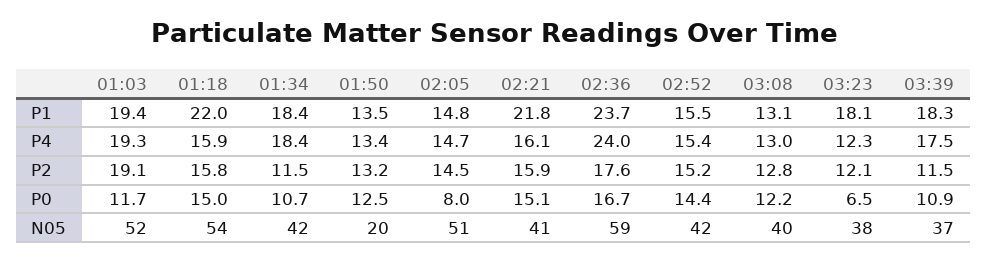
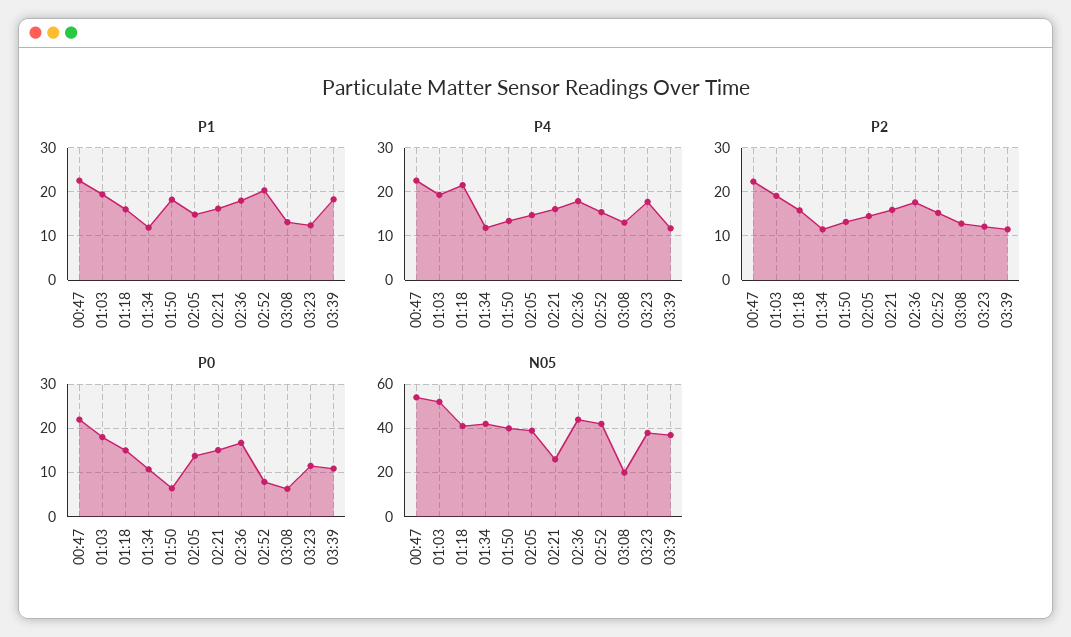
  {
    "P1": {
      "01:03": 19.4,
-     "01:18": 22,
+     "01:18": 16,
-     "01:34": 18.4,
+     "01:34": 12,
-     "01:50": 13.5,
+     "01:50": 18,
      "02:05": 14.8,
-     "02:21": 21.8,
+     "02:21": 16,
-     "02:36": 23.7,
+     "02:36": 18,
-     "02:52": 15.5,
+     "02:52": 20,
      "03:08": 13.1,
-     "03:23": 18.1,
+     "03:23": 12,
-     "03:39": 18.3
+     "03:39": 18.3,
+     "00:47": 22
    },
    "P4": {
      "01:03": 19.3,
-     "01:18": 15.9,
+     "01:18": 22,
-     "01:34": 18.4,
+     "01:34": 12,
      "01:50": 13.4,
      "02:05": 14.7,
      "02:21": 16.1,
-     "02:36": 24,
+     "02:36": 18,
      "02:52": 15.4,
      "03:08": 13,
-     "03:23": 12.3,
+     "03:23": 18,
-     "03:39": 17.5
+     "03:39": 12,
+     "00:47": 22
    },
    "P2": {
      "01:03": 19.1,
      "01:18": 15.8,
      "01:34": 11.5,
      "01:50": 13.2,
      "02:05": 14.5,
      "02:21": 15.9,
      "02:36": 17.6,
      "02:52": 15.2,
      "03:08": 12.8,
      "03:23": 12.1,
-     "03:39": 11.5
+     "03:39": 11.5,
+     "00:47": 22
    },
    "P0": {
-     "01:03": 11.7,
+     "01:03": 18,
      "01:18": 15,
      "01:34": 10.7,
-     "01:50": 12.5,
+     "01:50": 6,
-     "02:05": 8,
+     "02:05": 14,
      "02:21": 15.1,
      "02:36": 16.7,
-     "02:52": 14.4,
+     "02:52": 8,
-     "03:08": 12.2,
+     "03:08": 6,
-     "03:23": 6.5,
+     "03:23": 12,
-     "03:39": 10.9
+     "03:39": 10.9,
+     "00:47": 22
    },
    "N05": {
      "01:03": 52,
-     "01:18": 54,
+     "01:18": 40,
      "01:34": 42,
-     "01:50": 20,
+     "01:50": 40,
-     "02:05": 51,
+     "02:05": 40,
-     "02:21": 41,
+     "02:21": 25,
-     "02:36": 59,
+     "02:36": 45,
      "02:52": 42,
-     "03:08": 40,
+     "03:08": 20,
      "03:23": 38,
-     "03:39": 37
+     "03:39": 37,
+     "00:47": 55
    }
  }

